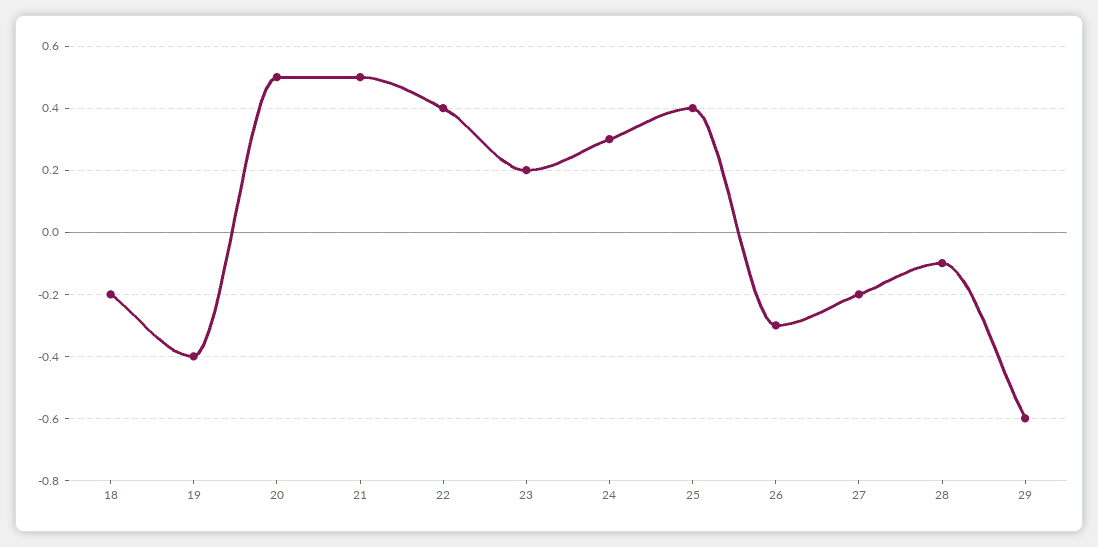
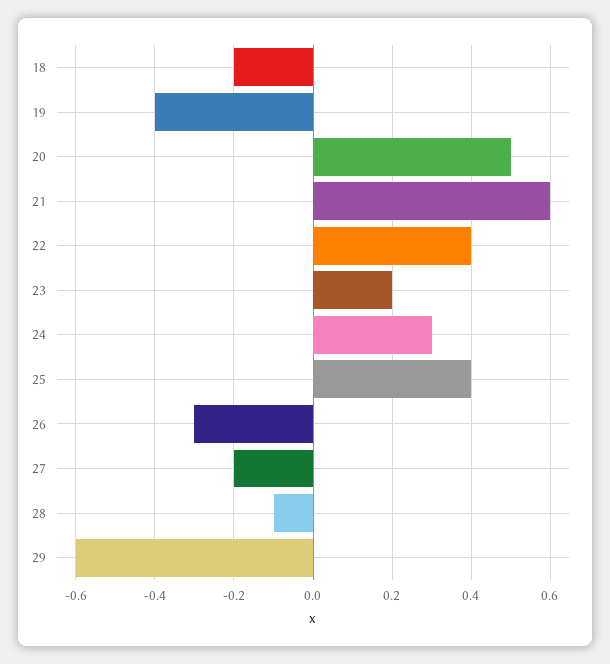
  {
    "18": -0.2,
    "19": -0.4,
    "20": 0.5,
-   "21": 0.5,
+   "21": 0.6,
    "22": 0.4,
    "23": 0.2,
    "24": 0.3,
    "25": 0.4,
    "26": -0.3,
    "27": -0.2,
    "28": -0.1,
    "29": -0.6
  }

